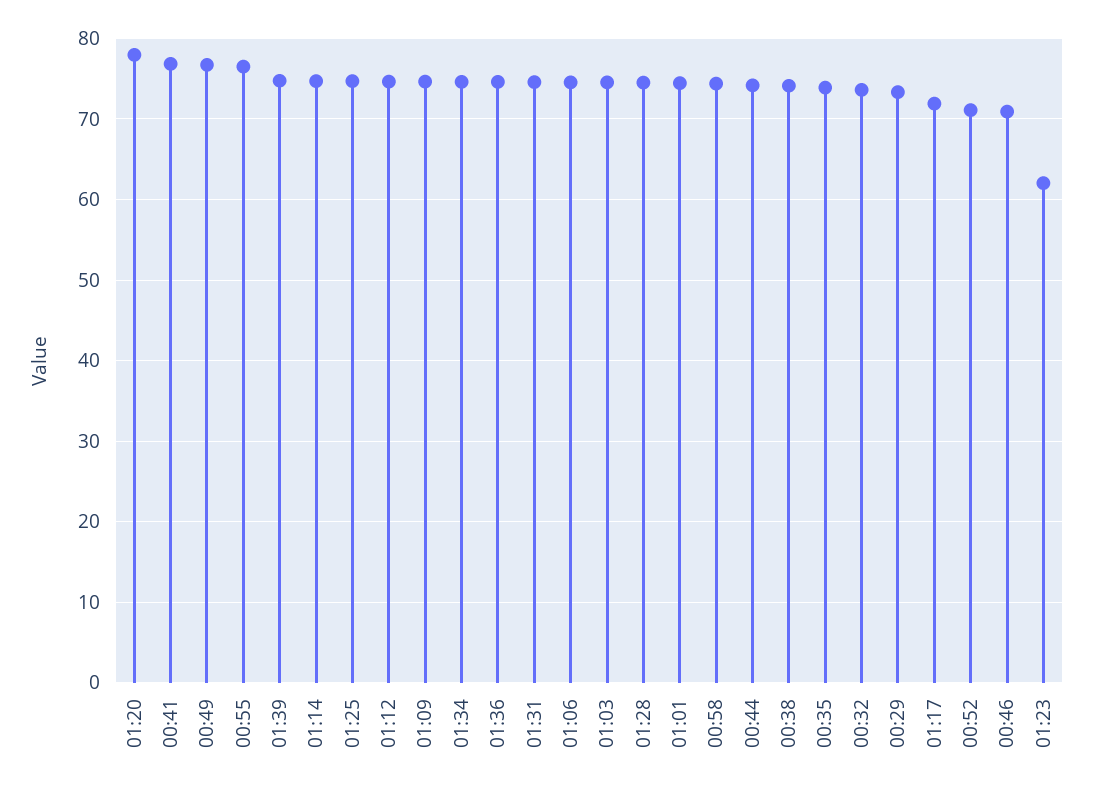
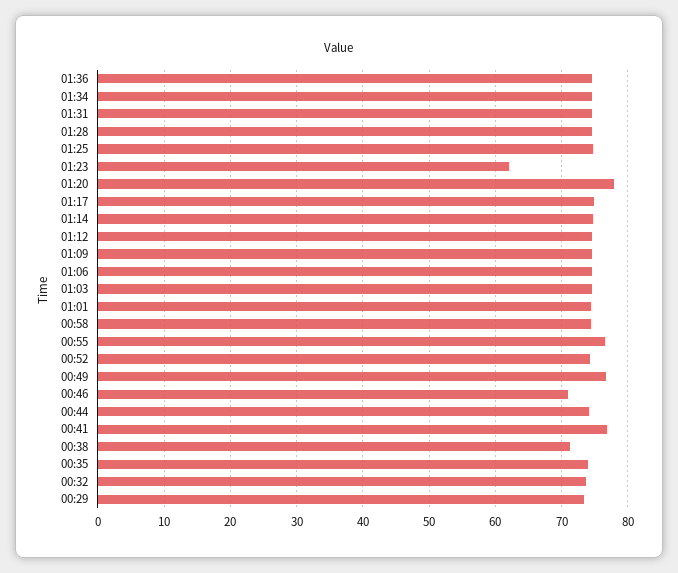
  {
    "01:20": 78,
    "00:41": 77,
    "00:49": 77,
    "00:55": 76,
-   "01:39": 75,
    "01:14": 75,
    "01:25": 75,
    "01:12": 75,
    "01:09": 75,
    "01:34": 75,
    "01:36": 75,
    "01:31": 75,
    "01:06": 75,
    "01:03": 75,
    "01:28": 75,
    "01:01": 74,
    "00:58": 74,
    "00:44": 74,
-   "00:38": 74,
+   "00:38": 71,
    "00:35": 74,
    "00:32": 74,
    "00:29": 73,
-   "01:17": 72,
+   "01:17": 75,
-   "00:52": 71,
+   "00:52": 74,
    "00:46": 71,
    "01:23": 62
  }

